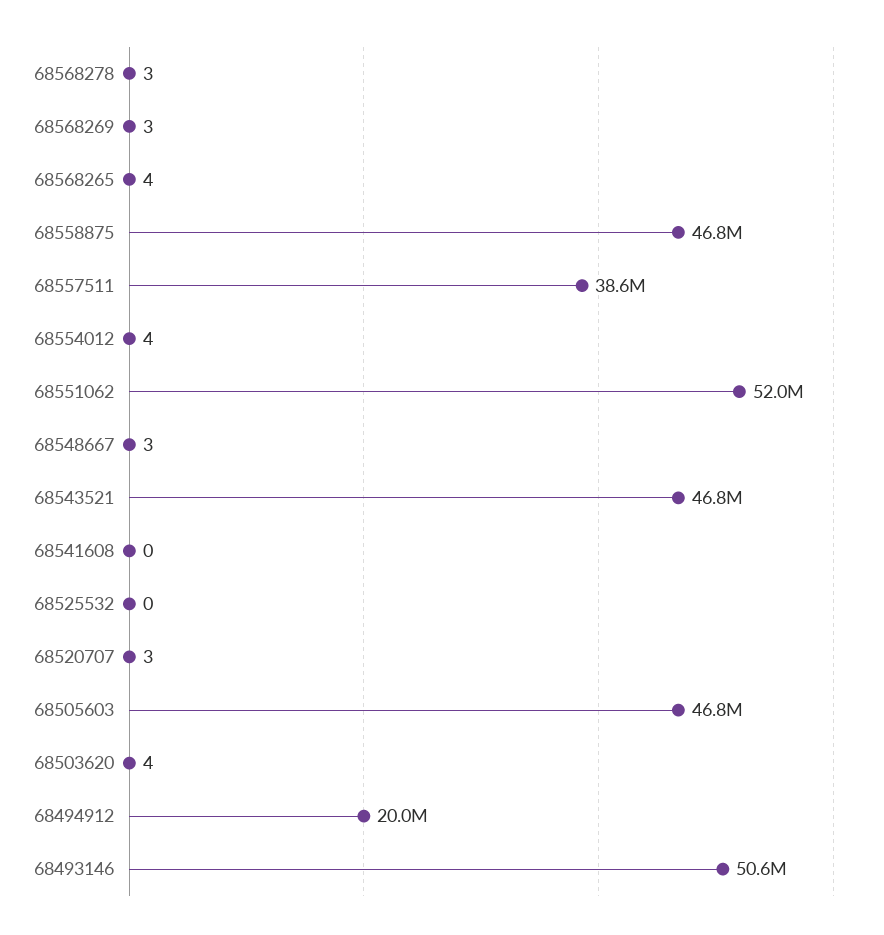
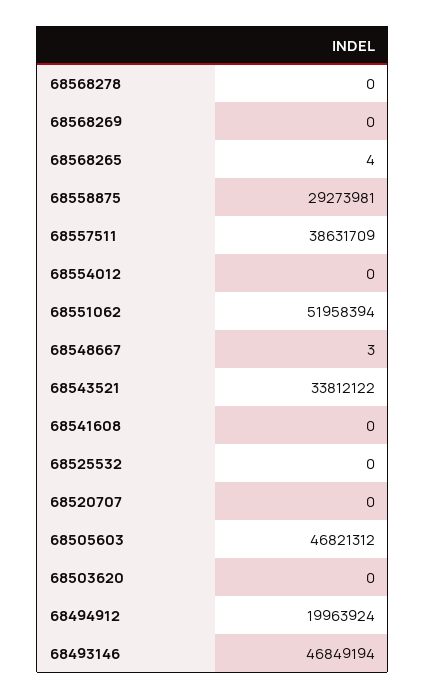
  {
-   "68568278": 3,
+   "68568278": 0,
-   "68568269": 3,
+   "68568269": 0,
    "68568265": 4,
-   "68558875": 46800000,
+   "68558875": 29273981,
    "68557511": 38631709,
-   "68554012": 4,
+   "68554012": 0,
    "68551062": 51958394,
    "68548667": 3,
-   "68543521": 46800000,
+   "68543521": 33812122,
    "68541608": 0,
    "68525532": 0,
-   "68520707": 3,
+   "68520707": 0,
    "68505603": 46821312,
-   "68503620": 4,
+   "68503620": 0,
    "68494912": 19963924,
-   "68493146": 50600000
+   "68493146": 46849194
  }

